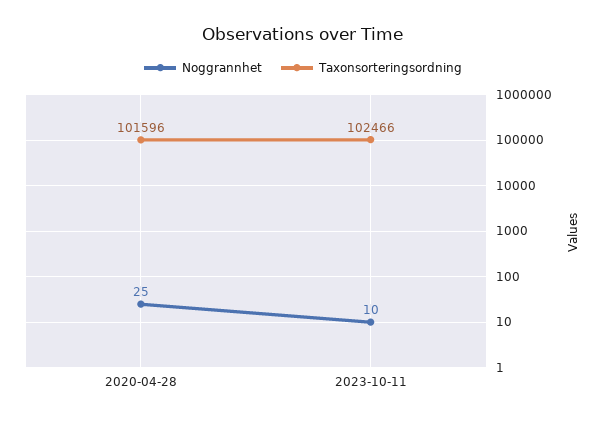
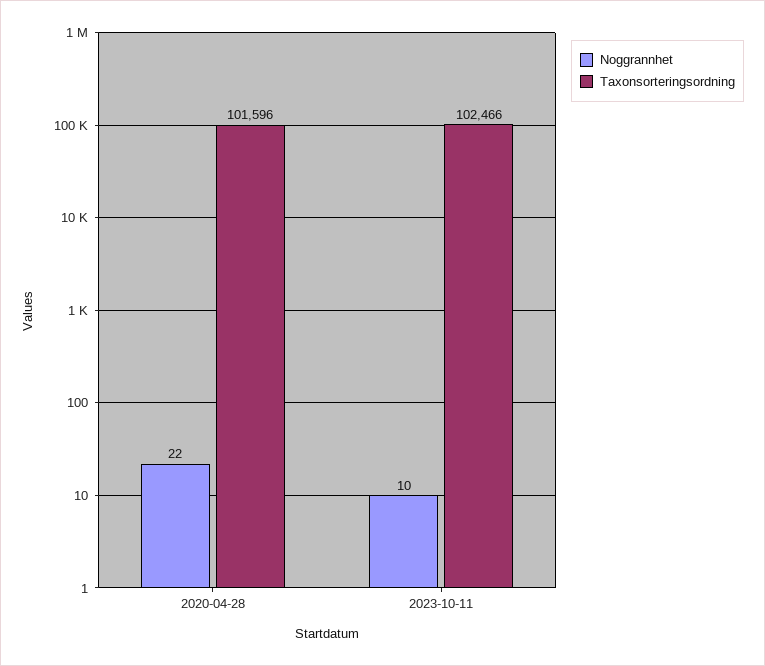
  {
    "Noggrannhet": {
-     "2020-04-28": 25,
+     "2020-04-28": 22,
      "2023-10-11": 10
    },
    "Taxonsorteringsordning": {
      "2020-04-28": 101596,
      "2023-10-11": 102466
    }
  }

